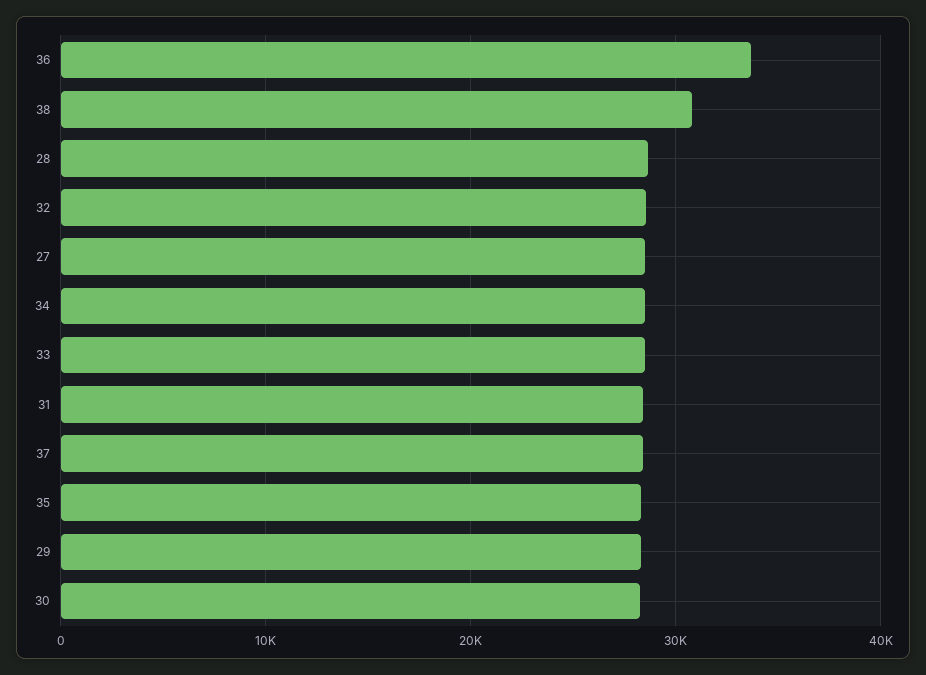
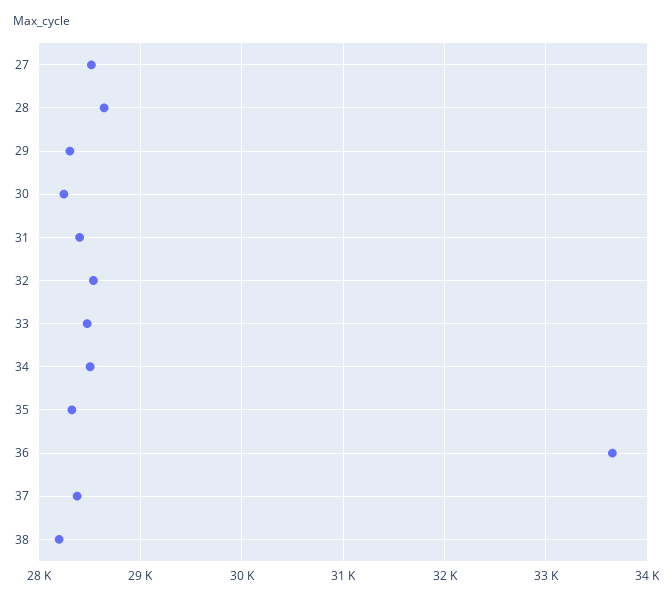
  {
    "36": 33700,
-   "38": 31000,
+   "38": 28200,
    "28": 28600,
    "32": 28500,
    "27": 28500,
    "34": 28500,
    "33": 28500,
    "31": 28400,
    "37": 28400,
    "35": 28300,
    "29": 28300,
    "30": 28200
  }

